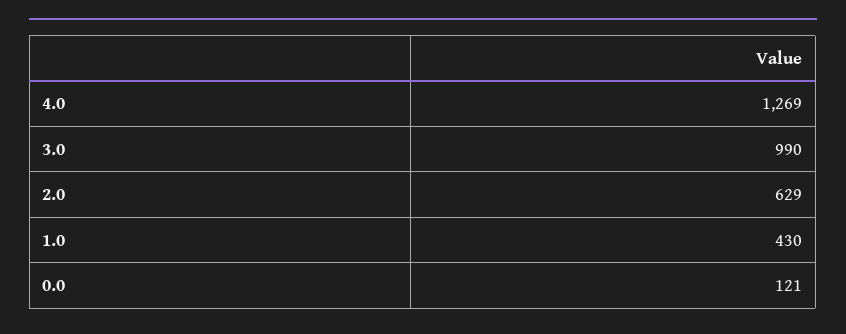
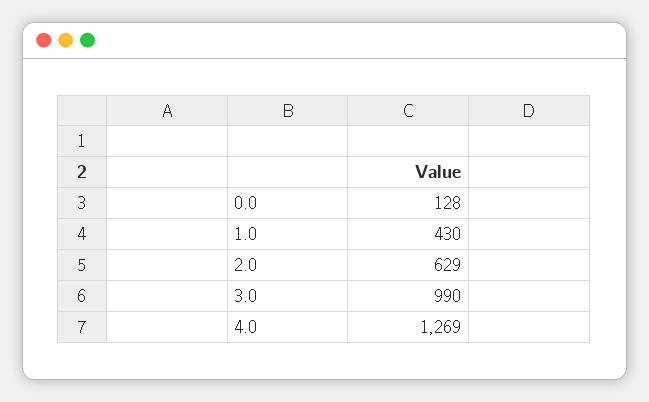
  {
    "4.0": 1269,
    "3.0": 990,
    "2.0": 629,
    "1.0": 430,
-   "0.0": 121
+   "0.0": 128
  }

